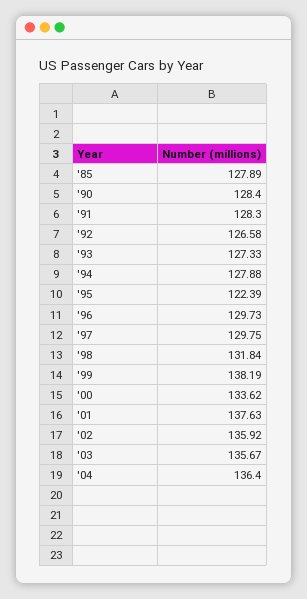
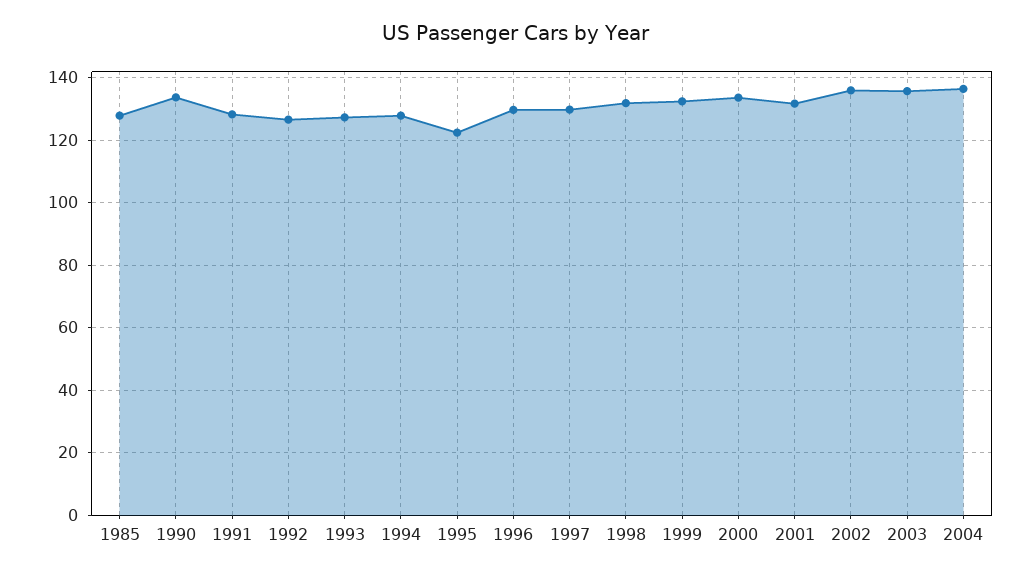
  {
    "'85": 127.89,
-   "'90": 128.4,
+   "'90": 134,
    "'91": 128.3,
    "'92": 126.58,
    "'93": 127.33,
    "'94": 127.88,
    "'95": 122.39,
    "'96": 129.73,
    "'97": 129.75,
    "'98": 131.84,
-   "'99": 138.19,
+   "'99": 132,
    "'00": 133.62,
-   "'01": 137.63,
+   "'01": 132,
    "'02": 135.92,
    "'03": 135.67,
    "'04": 136.4
  }

